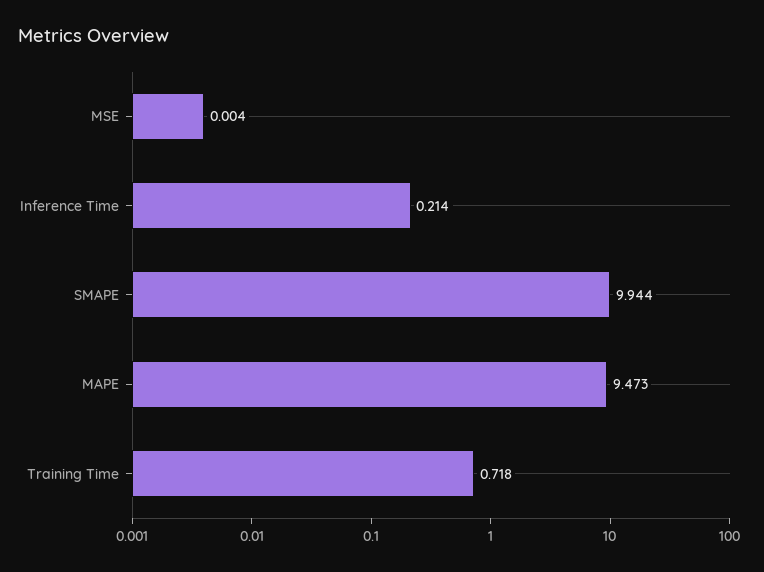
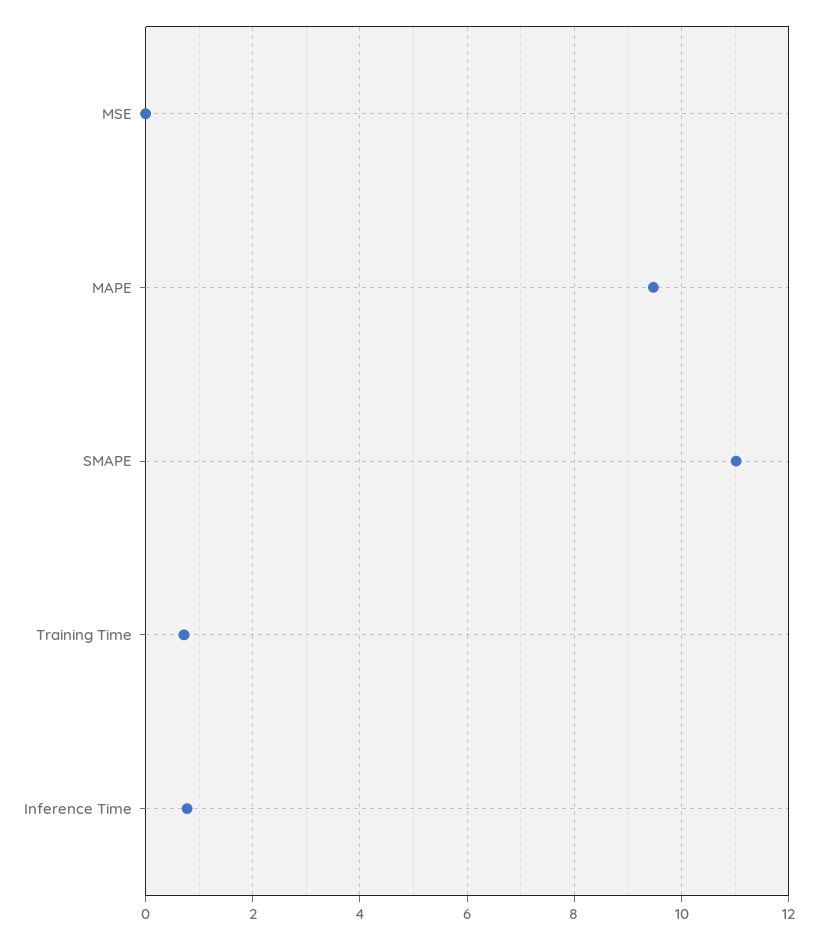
  {
    "MSE": 0.004,
-   "Inference Time": 0.214,
+   "Inference Time": 0.8,
-   "SMAPE": 9.944,
+   "SMAPE": 11,
    "MAPE": 9.473,
    "Training Time": 0.718
  }

